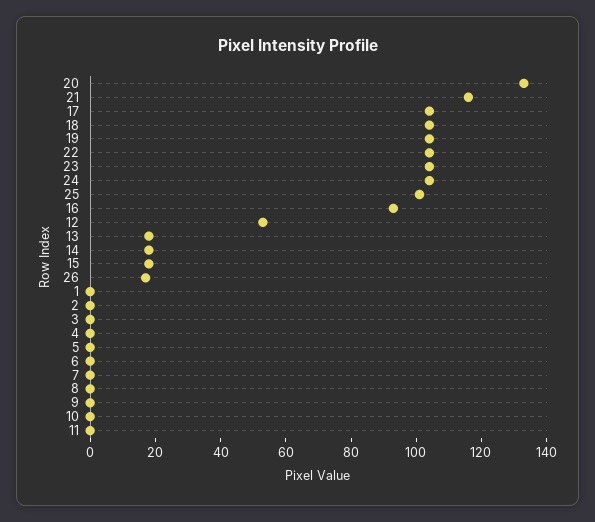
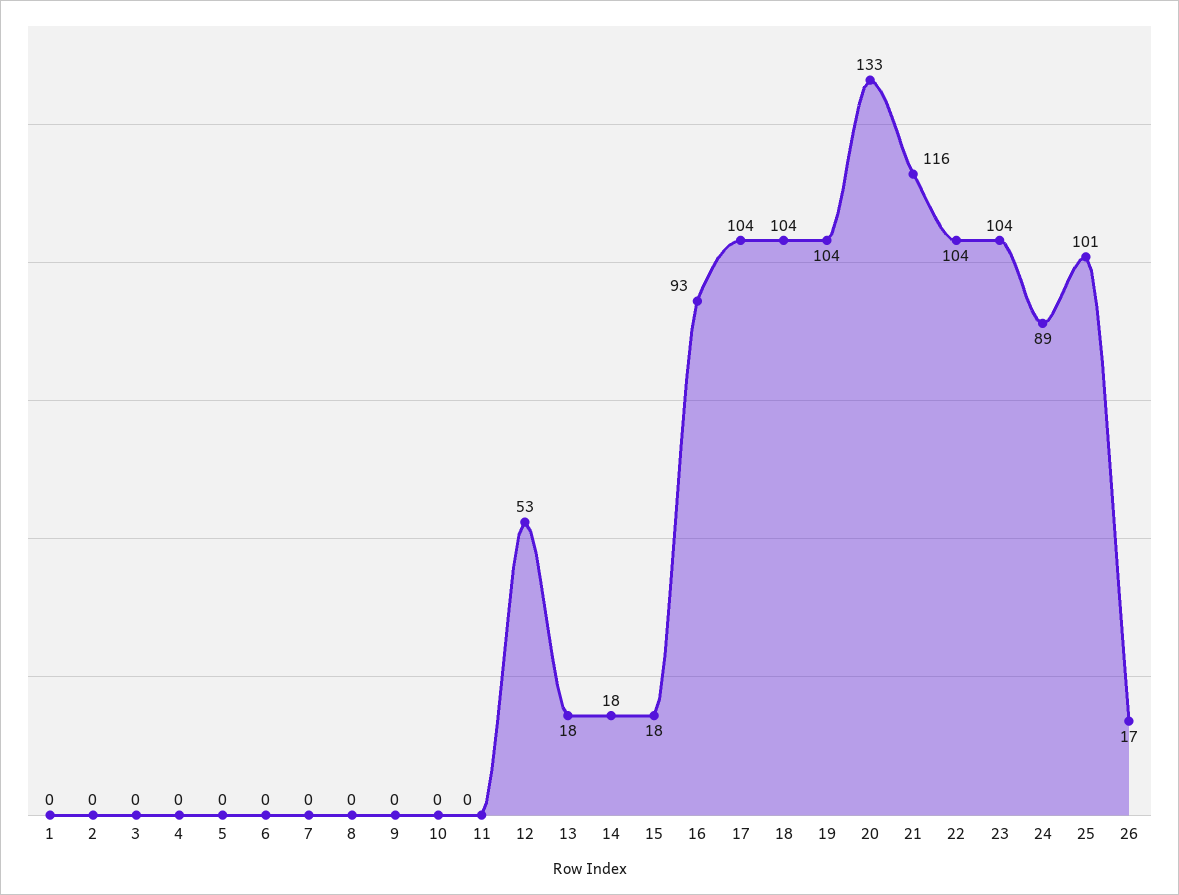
  {
    "20": 133,
    "21": 116,
    "17": 104,
    "18": 104,
    "19": 104,
    "22": 104,
    "23": 104,
-   "24": 105,
+   "24": 89,
    "25": 101,
    "16": 93,
    "12": 53,
    "13": 18,
    "14": 18,
    "15": 18,
    "26": 17,
    "1": 0,
    "2": 0,
    "3": 0,
    "4": 0,
    "5": 0,
    "6": 0,
    "7": 0,
    "8": 0,
    "9": 0,
    "10": 0,
    "11": 0
  }

